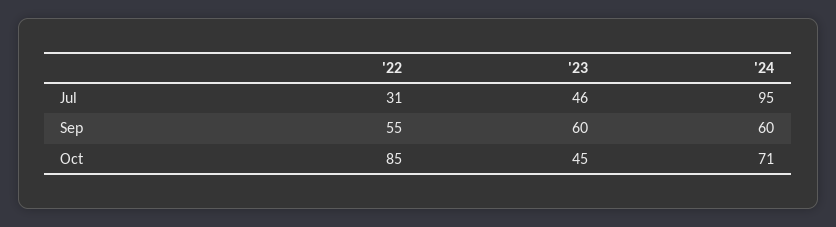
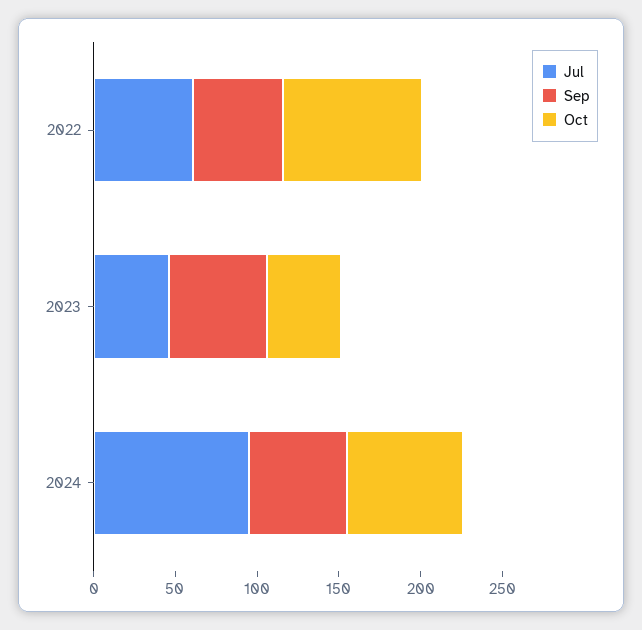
  {
    "Jul": {
-     "'22": 31,
+     "'22": 60,
      "'23": 46,
      "'24": 95
    },
    "Sep": {
      "'22": 55,
      "'23": 60,
      "'24": 60
    },
    "Oct": {
      "'22": 85,
      "'23": 45,
      "'24": 71
    }
  }

